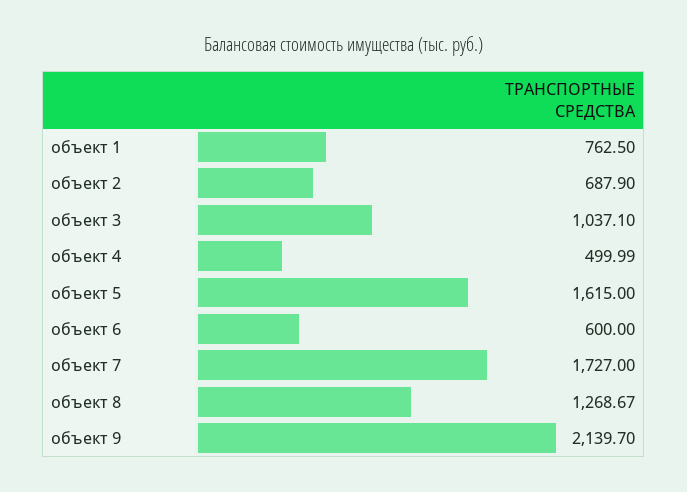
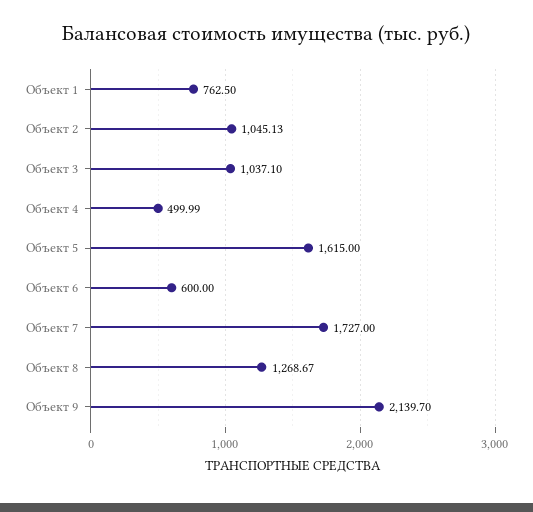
  {
    "объект 1": 762.5,
-   "объект 2": 687.9,
+   "объект 2": 1045.13,
    "объект 3": 1037.1,
    "объект 4": 499.99,
    "объект 5": 1615,
    "объект 6": 600,
    "объект 7": 1727,
    "объект 8": 1268.67,
    "объект 9": 2139.7
  }

